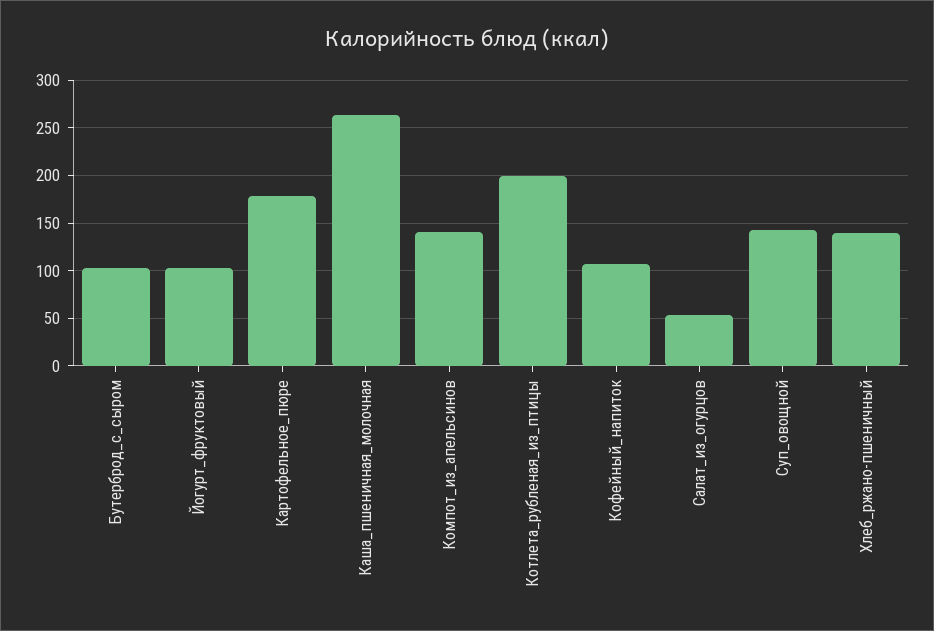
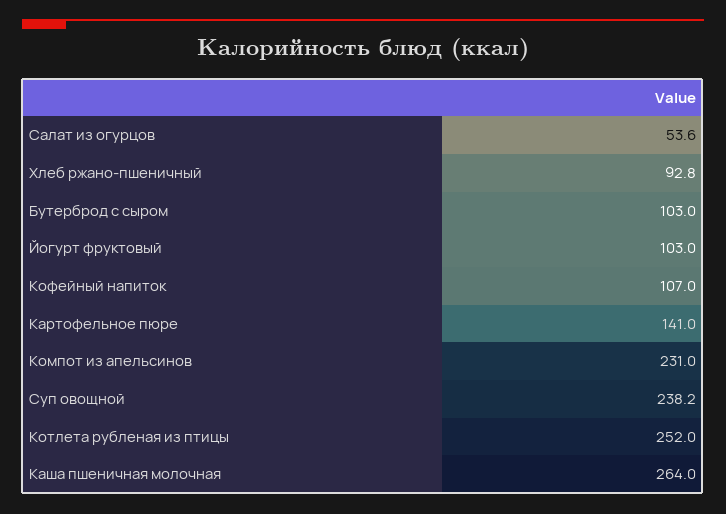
  {
    "Бутерброд_с_сыром": 103,
    "Йогурт_фруктовый": 103,
-   "Картофельное_пюре": 180,
+   "Картофельное_пюре": 141,
    "Каша_пшеничная_молочная": 264,
-   "Компот_из_апельсинов": 140,
+   "Компот_из_апельсинов": 231,
-   "Котлета_рубленая_из_птицы": 200,
+   "Котлета_рубленая_из_птицы": 252,
    "Кофейный_напиток": 107,
    "Салат_из_огурцов": 53.6,
-   "Суп_овощной": 140,
+   "Суп_овощной": 238.2,
-   "Хлеб_ржано-пшеничный": 140
+   "Хлеб_ржано-пшеничный": 92.8
  }

